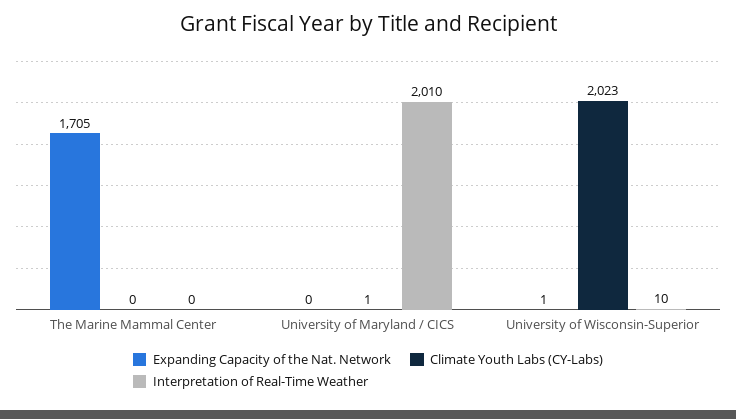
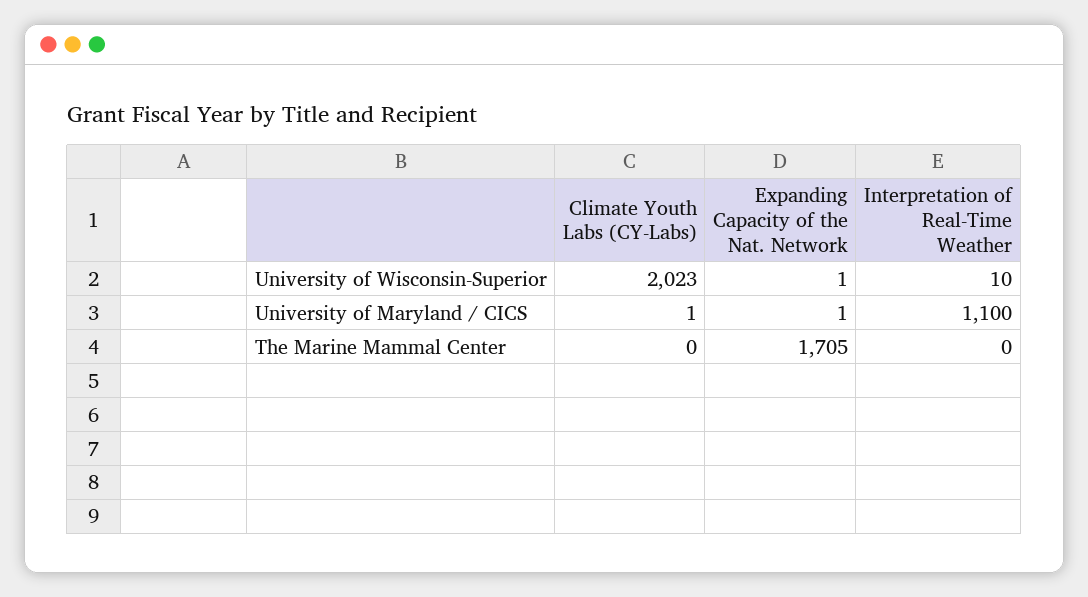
  {
    "Expanding Capacity of the Nat. Network": {
      "The Marine Mammal Center": 1705,
-     "University of Maryland / CICS": 0,
+     "University of Maryland / CICS": 1,
      "University of Wisconsin-Superior": 1
    },
    "Climate Youth Labs (CY-Labs)": {
      "The Marine Mammal Center": 0,
      "University of Maryland / CICS": 1,
      "University of Wisconsin-Superior": 2023
    },
    "Interpretation of Real-Time Weather": {
      "The Marine Mammal Center": 0,
-     "University of Maryland / CICS": 2010,
+     "University of Maryland / CICS": 1100,
      "University of Wisconsin-Superior": 10
    }
  }

